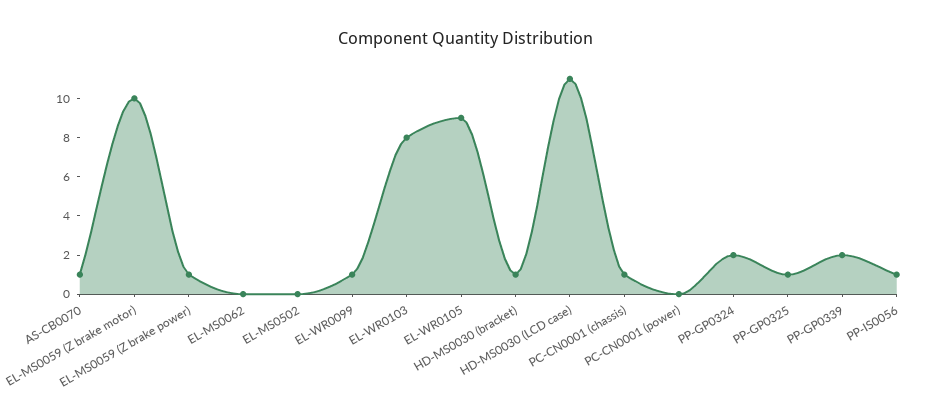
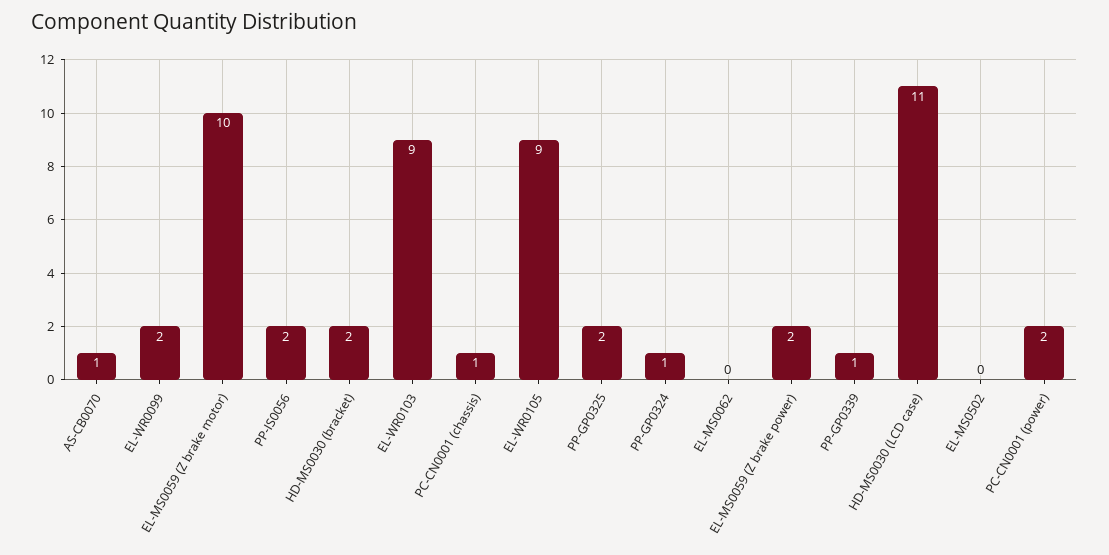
  {
    "AS-CB0070": 1,
    "EL-MS0059 (Z brake motor)": 10,
-   "EL-MS0059 (Z brake power)": 1,
+   "EL-MS0059 (Z brake power)": 2,
    "EL-MS0062": 0,
    "EL-MS0502": 0,
-   "EL-WR0099": 1,
+   "EL-WR0099": 2,
-   "EL-WR0103": 8,
+   "EL-WR0103": 9,
    "EL-WR0105": 9,
-   "HD-MS0030 (bracket)": 1,
+   "HD-MS0030 (bracket)": 2,
    "HD-MS0030 (LCD case)": 11,
    "PC-CN0001 (chassis)": 1,
-   "PC-CN0001 (power)": 0,
+   "PC-CN0001 (power)": 2,
-   "PP-GP0324": 2,
+   "PP-GP0324": 1,
-   "PP-GP0325": 1,
+   "PP-GP0325": 2,
-   "PP-GP0339": 2,
+   "PP-GP0339": 1,
-   "PP-IS0056": 1
+   "PP-IS0056": 2
  }

